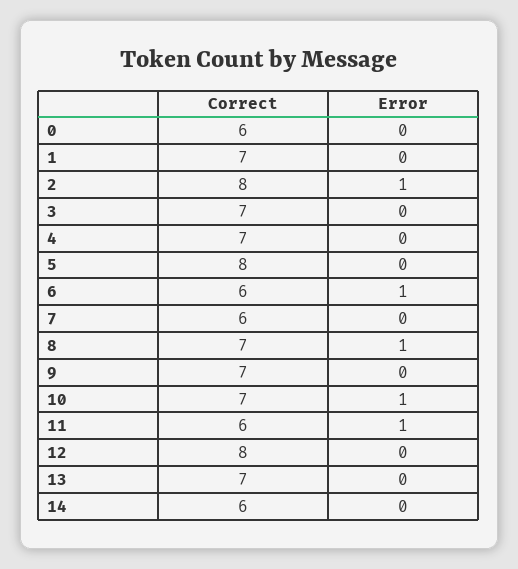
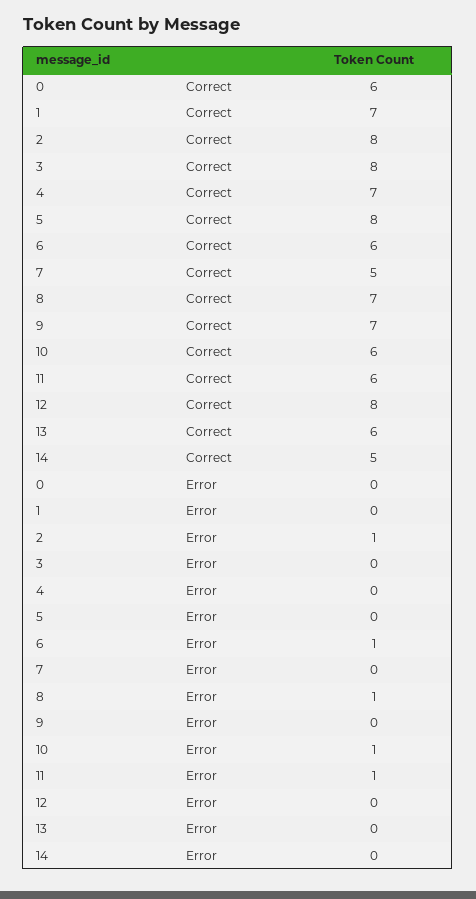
  {
    "Correct": {
      "0": 6,
      "1": 7,
      "2": 8,
-     "3": 7,
+     "3": 8,
      "4": 7,
      "5": 8,
      "6": 6,
-     "7": 6,
+     "7": 5,
      "8": 7,
      "9": 7,
-     "10": 7,
+     "10": 6,
      "11": 6,
      "12": 8,
-     "13": 7,
+     "13": 6,
-     "14": 6
+     "14": 5
    },
    "Error": {
      "0": 0,
      "1": 0,
      "2": 1,
      "3": 0,
      "4": 0,
      "5": 0,
      "6": 1,
      "7": 0,
      "8": 1,
      "9": 0,
      "10": 1,
      "11": 1,
      "12": 0,
      "13": 0,
      "14": 0
    }
  }

